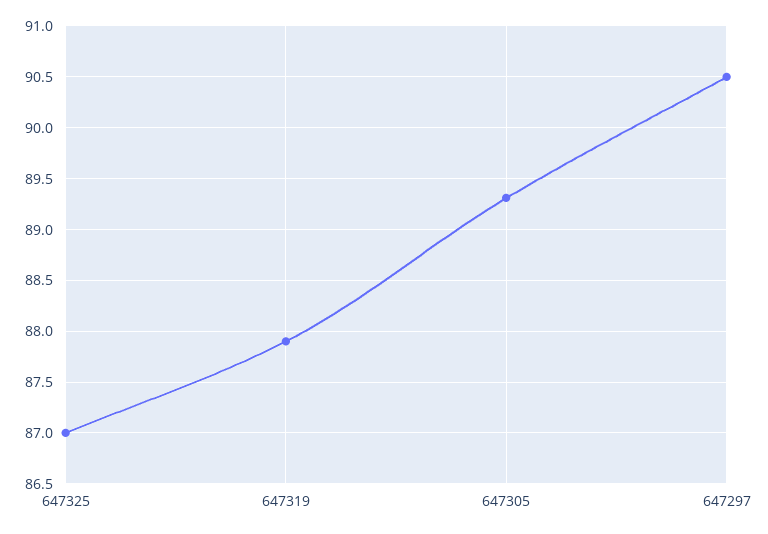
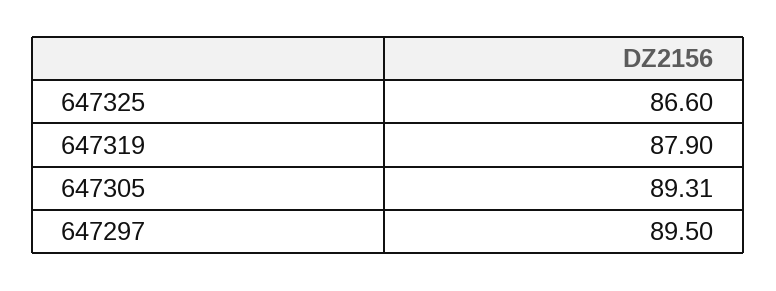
  {
-   "647325": 87,
+   "647325": 86.6,
    "647319": 87.9,
    "647305": 89.31,
-   "647297": 90.5
+   "647297": 89.5
  }

